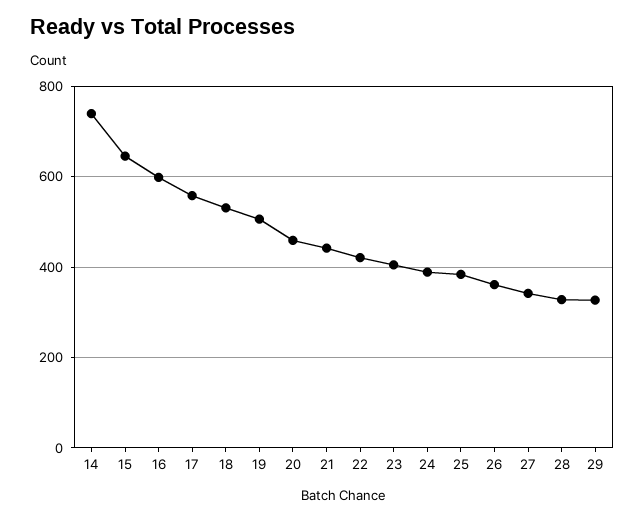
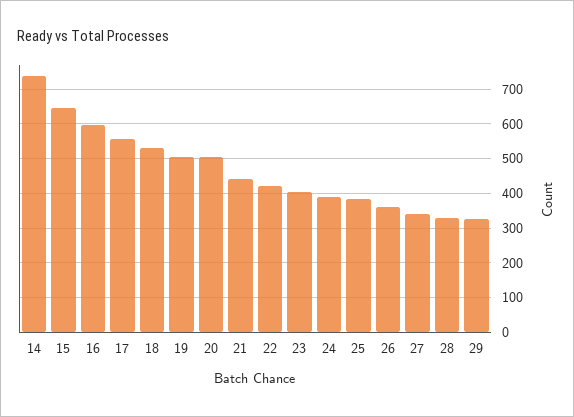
  {
    "14": 740,
    "15": 640,
    "16": 600,
    "17": 560,
    "18": 540,
    "19": 500,
-   "20": 460,
+   "20": 500,
    "21": 440,
    "22": 420,
    "23": 400,
    "24": 380,
    "25": 380,
    "26": 360,
    "27": 340,
    "28": 320,
    "29": 320
  }

